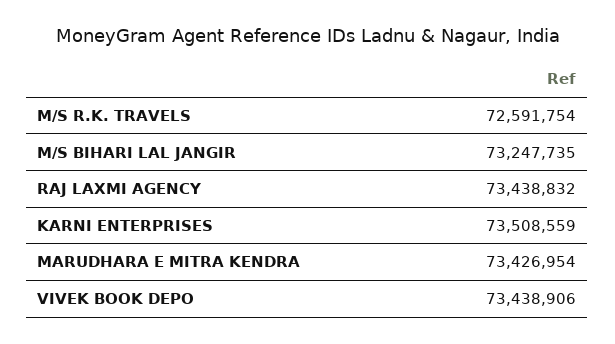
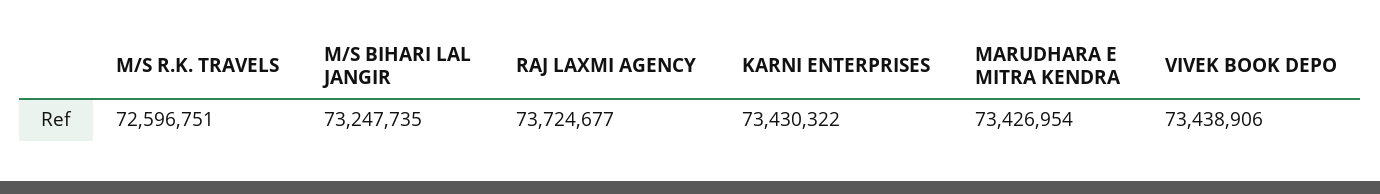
  {
-   "M/S R.K. TRAVELS": 72591754,
+   "M/S R.K. TRAVELS": 72596751,
    "M/S BIHARI LAL JANGIR": 73247735,
-   "RAJ LAXMI AGENCY": 73438832,
+   "RAJ LAXMI AGENCY": 73724677,
-   "KARNI ENTERPRISES": 73508559,
+   "KARNI ENTERPRISES": 73430322,
    "MARUDHARA E MITRA KENDRA": 73426954,
    "VIVEK BOOK DEPO": 73438906
  }

